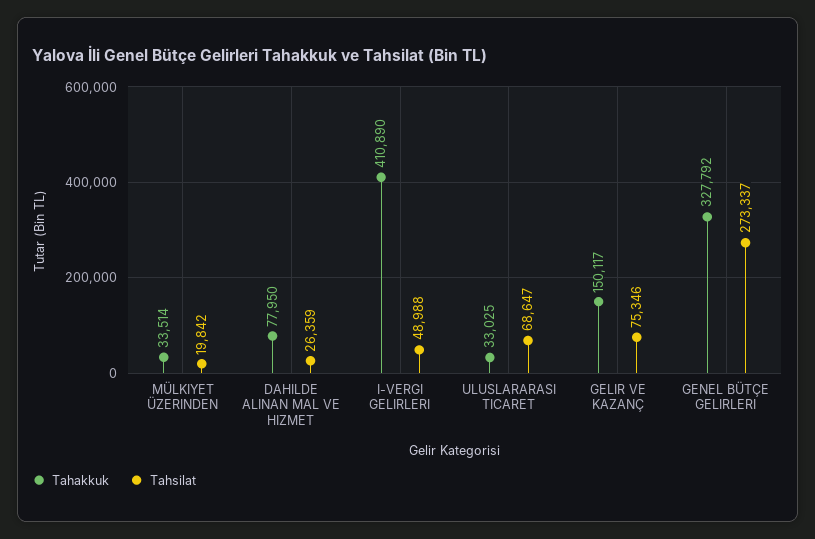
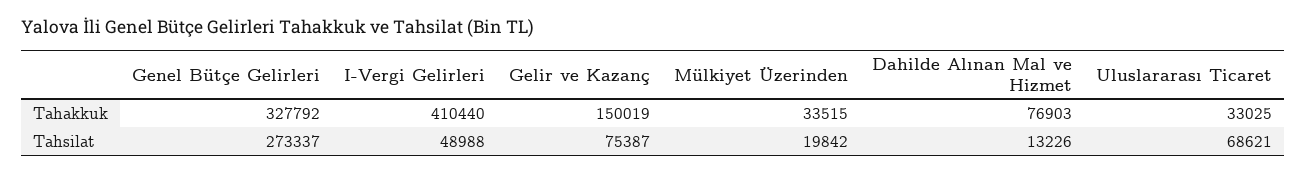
  {
    "Tahakkuk": {
-     "MÜLKIYET ÜZERINDEN": 33514,
+     "MÜLKIYET ÜZERINDEN": 33515,
-     "DAHILDE ALINAN MAL VE HIZMET": 77950,
+     "DAHILDE ALINAN MAL VE HIZMET": 76903,
-     "I-VERGI GELIRLERI": 410890,
+     "I-VERGI GELIRLERI": 410440,
      "ULUSLARARASI TICARET": 33025,
-     "GELIR VE KAZANÇ": 150117,
+     "GELIR VE KAZANÇ": 150019,
      "GENEL BÜTÇE GELIRLERI": 327792
    },
    "Tahsilat": {
      "MÜLKIYET ÜZERINDEN": 19842,
-     "DAHILDE ALINAN MAL VE HIZMET": 26359,
+     "DAHILDE ALINAN MAL VE HIZMET": 13226,
      "I-VERGI GELIRLERI": 48988,
-     "ULUSLARARASI TICARET": 68647,
+     "ULUSLARARASI TICARET": 68621,
-     "GELIR VE KAZANÇ": 75346,
+     "GELIR VE KAZANÇ": 75387,
      "GENEL BÜTÇE GELIRLERI": 273337
    }
  }

